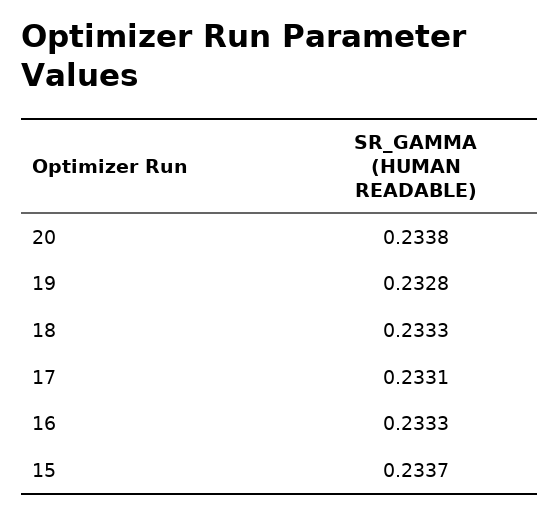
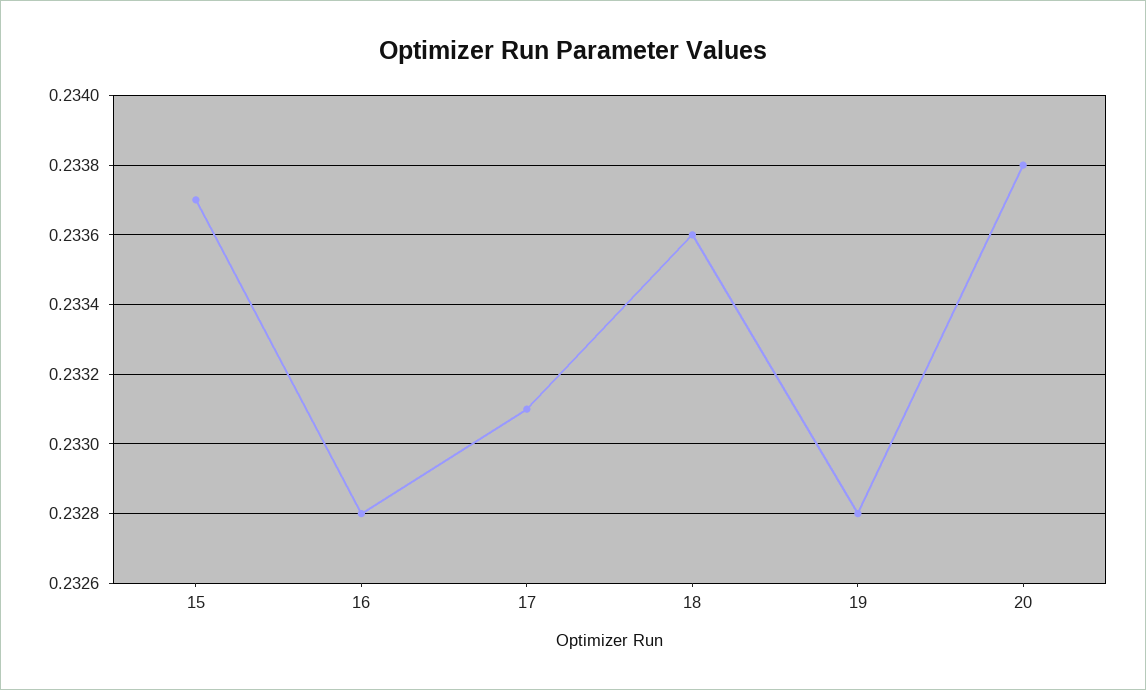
  {
    "20": 0.2338,
    "19": 0.2328,
-   "18": 0.2333,
+   "18": 0.2336,
    "17": 0.2331,
-   "16": 0.2333,
+   "16": 0.2328,
    "15": 0.2337
  }

